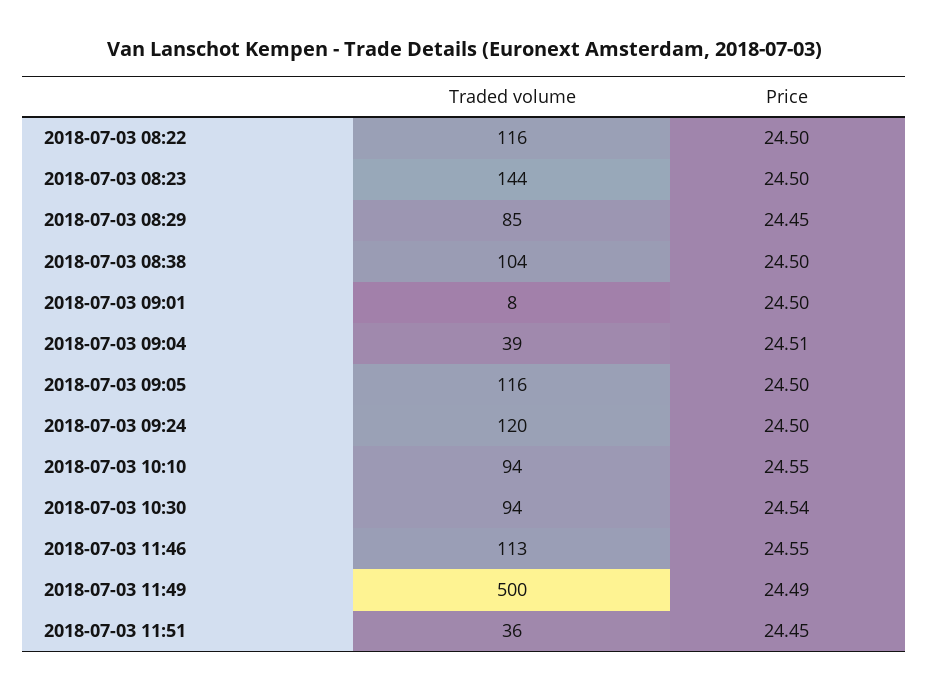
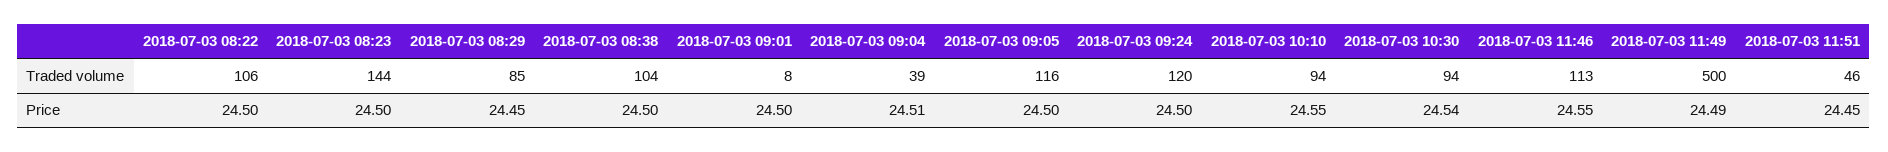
  {
    "Traded volume": {
-     "2018-07-03 08:22": 116,
+     "2018-07-03 08:22": 106,
      "2018-07-03 08:23": 144,
      "2018-07-03 08:29": 85,
      "2018-07-03 08:38": 104,
      "2018-07-03 09:01": 8,
      "2018-07-03 09:04": 39,
      "2018-07-03 09:05": 116,
      "2018-07-03 09:24": 120,
      "2018-07-03 10:10": 94,
      "2018-07-03 10:30": 94,
      "2018-07-03 11:46": 113,
      "2018-07-03 11:49": 500,
-     "2018-07-03 11:51": 36
+     "2018-07-03 11:51": 46
    },
    "Price": {
      "2018-07-03 08:22": 24.5,
      "2018-07-03 08:23": 24.5,
      "2018-07-03 08:29": 24.45,
      "2018-07-03 08:38": 24.5,
      "2018-07-03 09:01": 24.5,
      "2018-07-03 09:04": 24.51,
      "2018-07-03 09:05": 24.5,
      "2018-07-03 09:24": 24.5,
      "2018-07-03 10:10": 24.55,
      "2018-07-03 10:30": 24.54,
      "2018-07-03 11:46": 24.55,
      "2018-07-03 11:49": 24.49,
      "2018-07-03 11:51": 24.45
    }
  }

